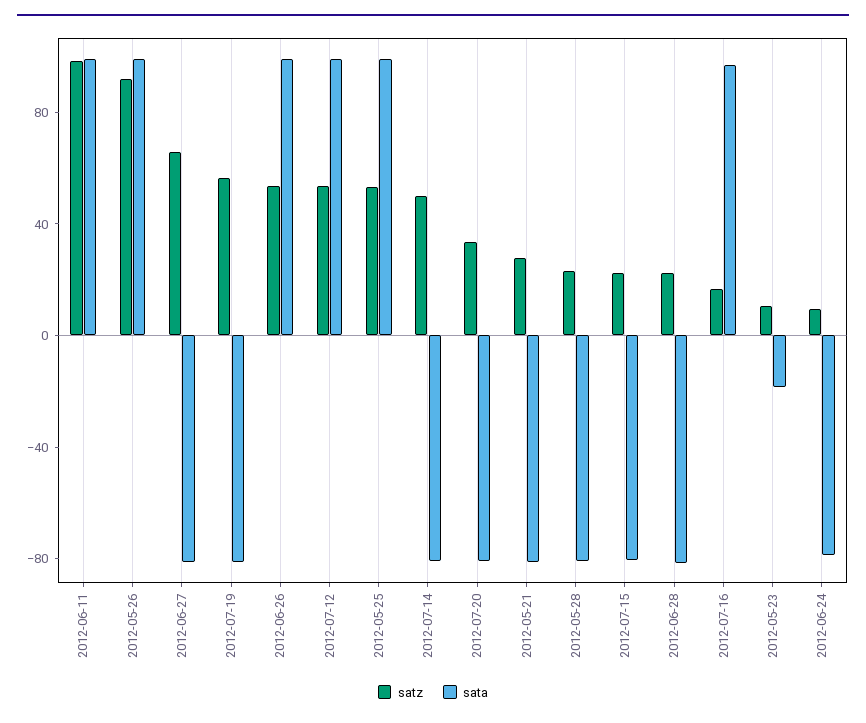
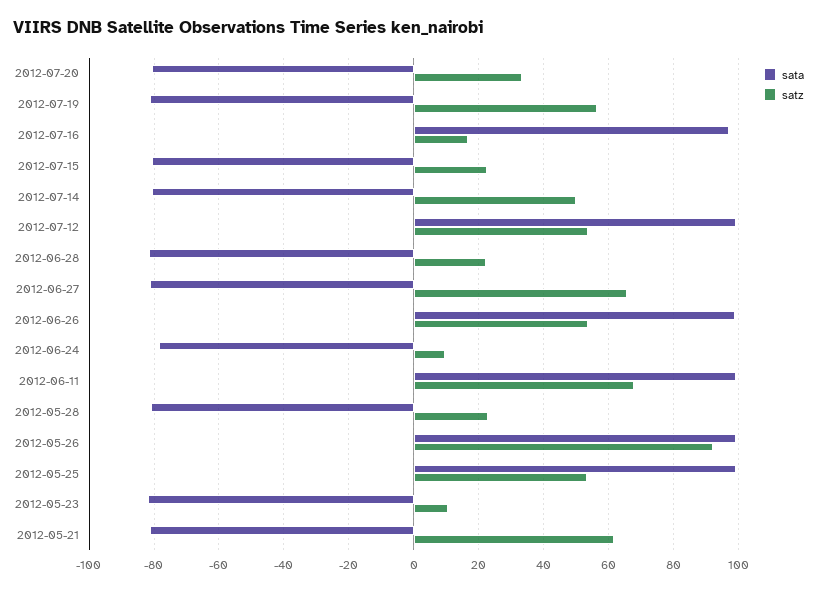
  {
    "satz": {
-     "2012-06-11": 100,
+     "2012-06-11": 68,
      "2012-05-26": 92,
      "2012-06-27": 66,
      "2012-07-19": 56,
      "2012-06-26": 54,
      "2012-07-12": 54,
      "2012-05-25": 54,
      "2012-07-14": 50,
      "2012-07-20": 34,
-     "2012-05-21": 30,
+     "2012-05-21": 62,
      "2012-05-28": 22,
      "2012-07-15": 22,
      "2012-06-28": 22,
      "2012-07-16": 16,
      "2012-05-23": 10,
      "2012-06-24": 10
    },
    "sata": {
      "2012-06-11": 100,
      "2012-05-26": 100,
      "2012-06-27": -82,
      "2012-07-19": -82,
      "2012-06-26": 100,
      "2012-07-12": 100,
      "2012-05-25": 100,
      "2012-07-14": -80,
      "2012-07-20": -80,
      "2012-05-21": -82,
      "2012-05-28": -82,
      "2012-07-15": -80,
      "2012-06-28": -82,
      "2012-07-16": 98,
-     "2012-05-23": -20,
+     "2012-05-23": -82,
      "2012-06-24": -78
    }
  }

